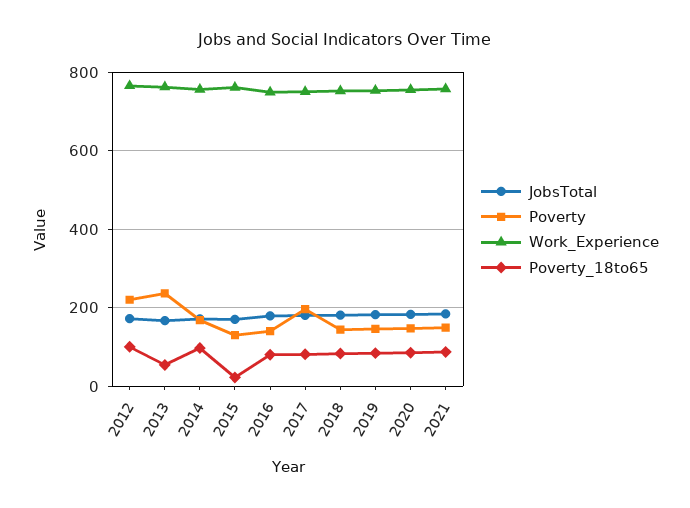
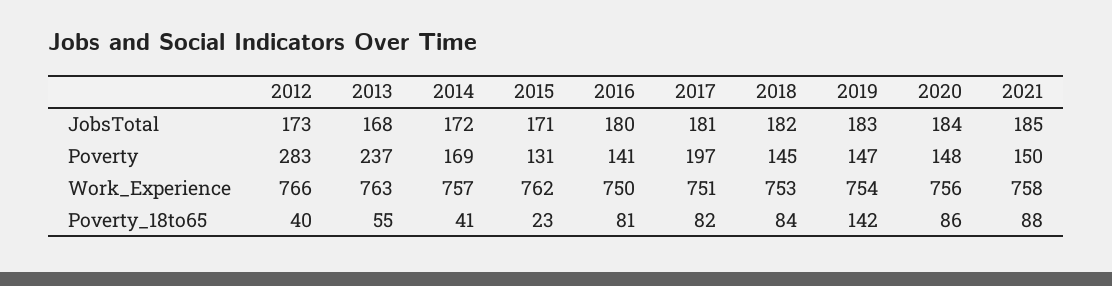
  {
    "JobsTotal": {
      "2012": 173,
      "2013": 168,
      "2014": 172,
      "2015": 171,
      "2016": 180,
      "2017": 181,
      "2018": 182,
      "2019": 183,
      "2020": 184,
      "2021": 185
    },
    "Poverty": {
-     "2012": 220,
+     "2012": 283,
      "2013": 237,
      "2014": 169,
      "2015": 131,
      "2016": 141,
      "2017": 197,
      "2018": 145,
      "2019": 147,
      "2020": 148,
      "2021": 150
    },
    "Work_Experience": {
      "2012": 766,
      "2013": 763,
      "2014": 757,
      "2015": 762,
      "2016": 750,
      "2017": 751,
      "2018": 753,
      "2019": 754,
      "2020": 756,
      "2021": 758
    },
    "Poverty_18to65": {
-     "2012": 100,
+     "2012": 40,
      "2013": 55,
-     "2014": 100,
+     "2014": 41,
      "2015": 23,
      "2016": 81,
      "2017": 82,
      "2018": 84,
-     "2019": 80,
+     "2019": 142,
      "2020": 86,
      "2021": 88
    }
  }

